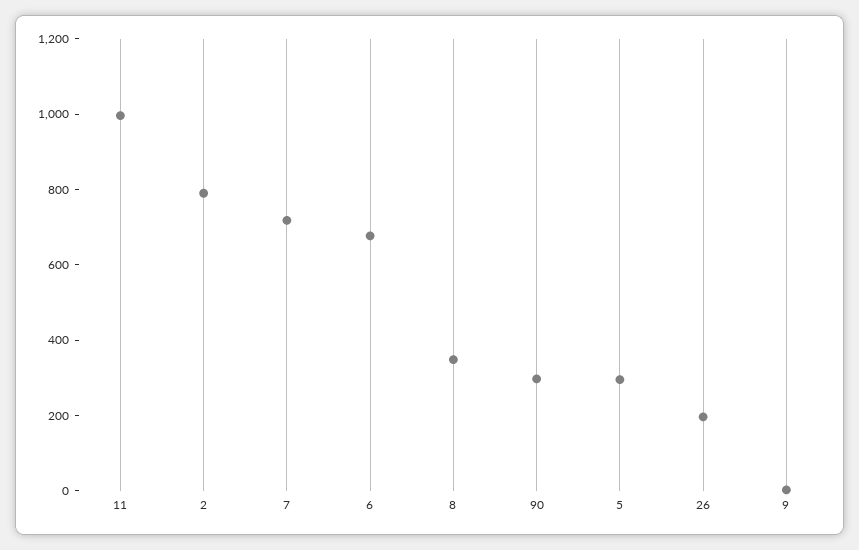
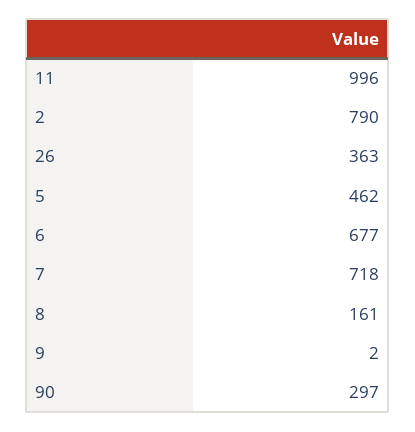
  {
    "11": 996,
    "2": 790,
    "7": 718,
    "6": 677,
-   "8": 350,
+   "8": 161,
    "90": 297,
-   "5": 300,
+   "5": 462,
-   "26": 200,
+   "26": 363,
    "9": 2
  }

